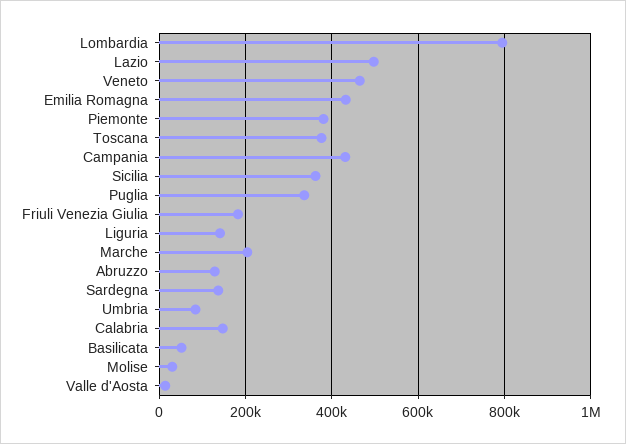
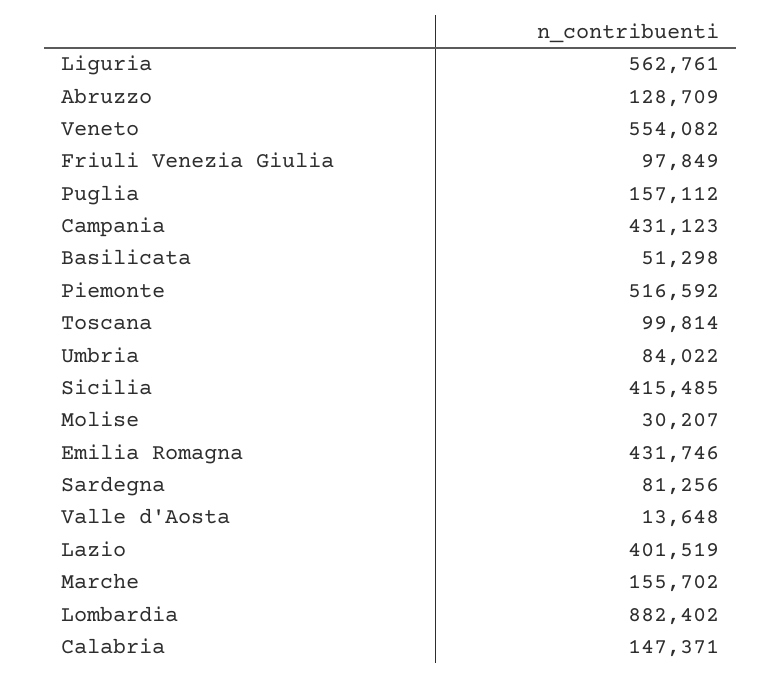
  {
-   "Lombardia": 800000,
+   "Lombardia": 882402,
-   "Lazio": 500000,
+   "Lazio": 401519,
-   "Veneto": 460000,
+   "Veneto": 554082,
    "Emilia Romagna": 431746,
-   "Piemonte": 380000,
+   "Piemonte": 516592,
-   "Toscana": 380000,
+   "Toscana": 99814,
    "Campania": 431123,
-   "Sicilia": 360000,
+   "Sicilia": 415485,
-   "Puglia": 340000,
+   "Puglia": 157112,
-   "Friuli Venezia Giulia": 180000,
+   "Friuli Venezia Giulia": 97849,
-   "Liguria": 140000,
+   "Liguria": 562761,
-   "Marche": 200000,
+   "Marche": 155702,
    "Abruzzo": 128709,
-   "Sardegna": 140000,
+   "Sardegna": 81256,
    "Umbria": 84022,
    "Calabria": 147371,
    "Basilicata": 51298,
    "Molise": 30207,
    "Valle d'Aosta": 13648
  }

